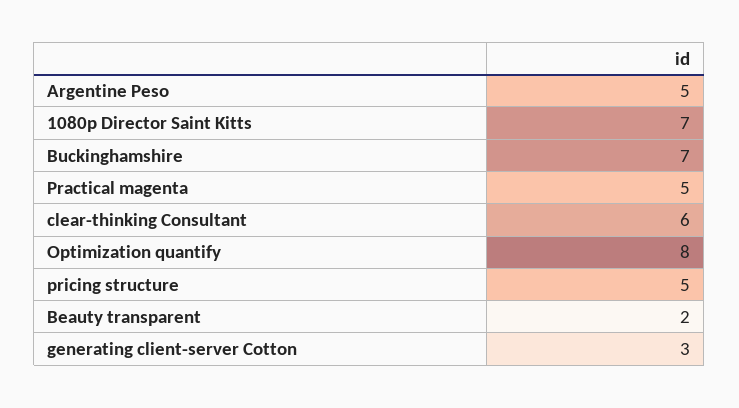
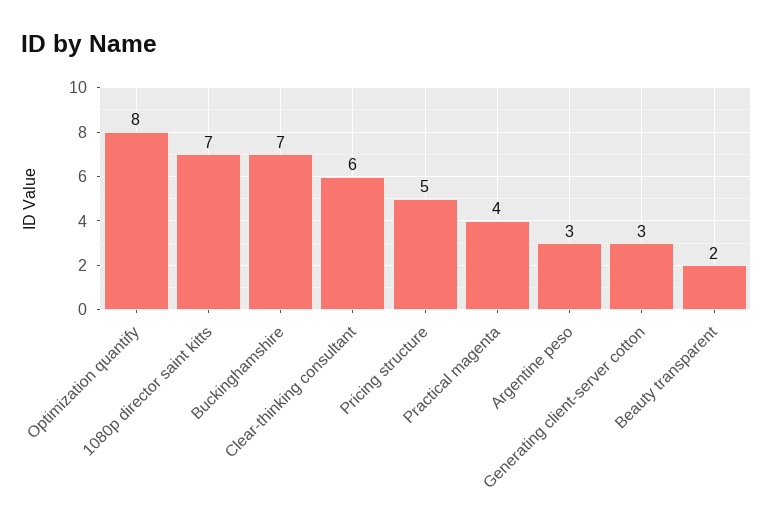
  {
-   "Argentine Peso": 5,
+   "Argentine Peso": 3,
    "1080p Director Saint Kitts": 7,
    "Buckinghamshire": 7,
-   "Practical magenta": 5,
+   "Practical magenta": 4,
    "clear-thinking Consultant": 6,
    "Optimization quantify": 8,
    "pricing structure": 5,
    "Beauty transparent": 2,
    "generating client-server Cotton": 3
  }

